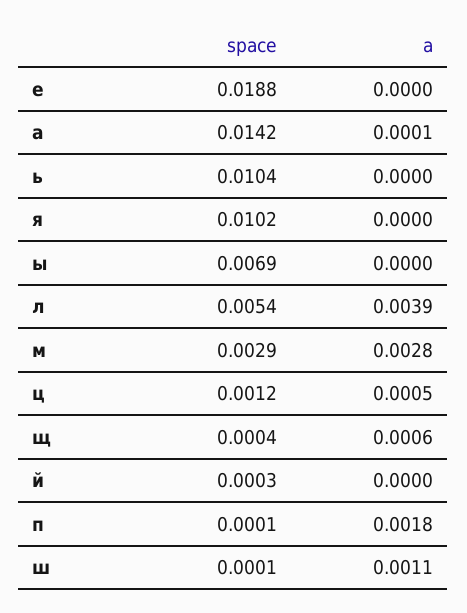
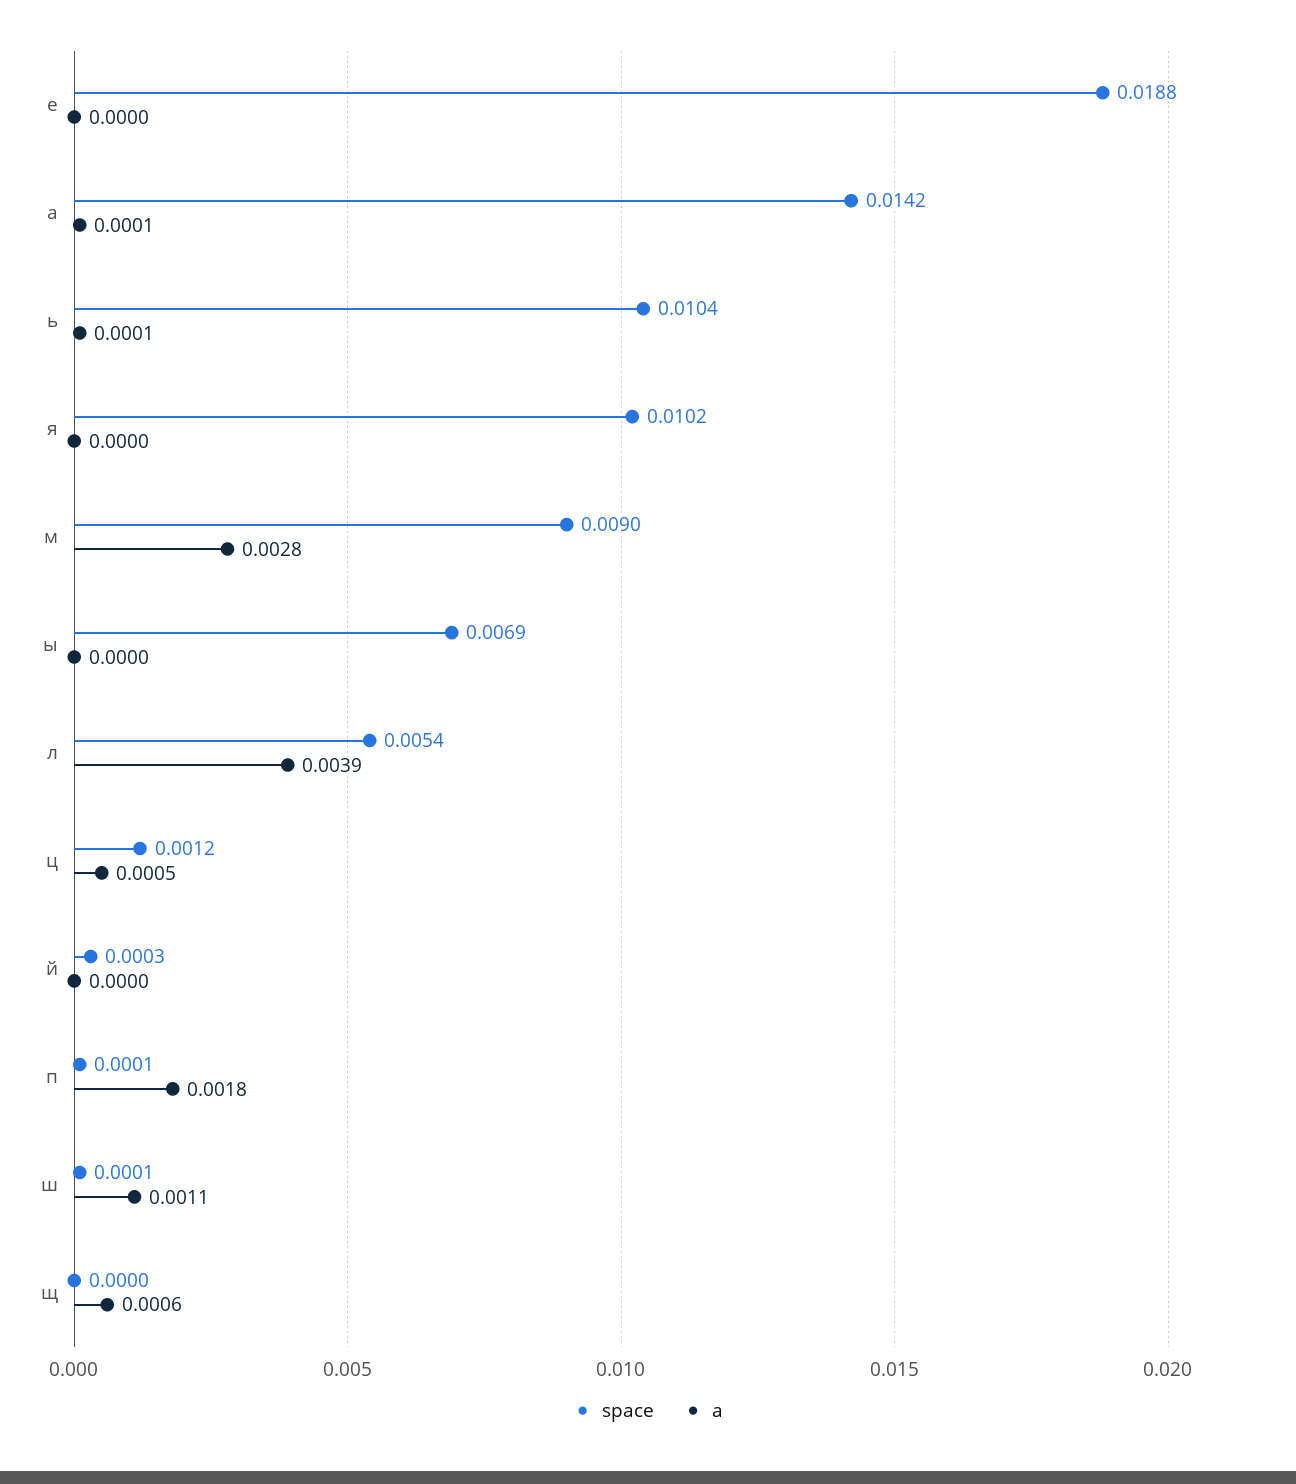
  {
    "space": {
      "е": 0.0188,
      "а": 0.0142,
      "ь": 0.0104,
      "я": 0.0102,
      "ы": 0.0069,
      "л": 0.0054,
-     "м": 0.0029,
+     "м": 0.009,
      "ц": 0.0012,
-     "щ": 0.0004,
+     "щ": 0,
      "й": 0.0003,
      "п": 0.0001,
      "ш": 0.0001
    },
    "а": {
      "е": 0,
      "а": 0.0001,
-     "ь": 0,
+     "ь": 0.0001,
      "я": 0,
      "ы": 0,
      "л": 0.0039,
      "м": 0.0028,
      "ц": 0.0005,
      "щ": 0.0006,
      "й": 0,
      "п": 0.0018,
      "ш": 0.0011
    }
  }

